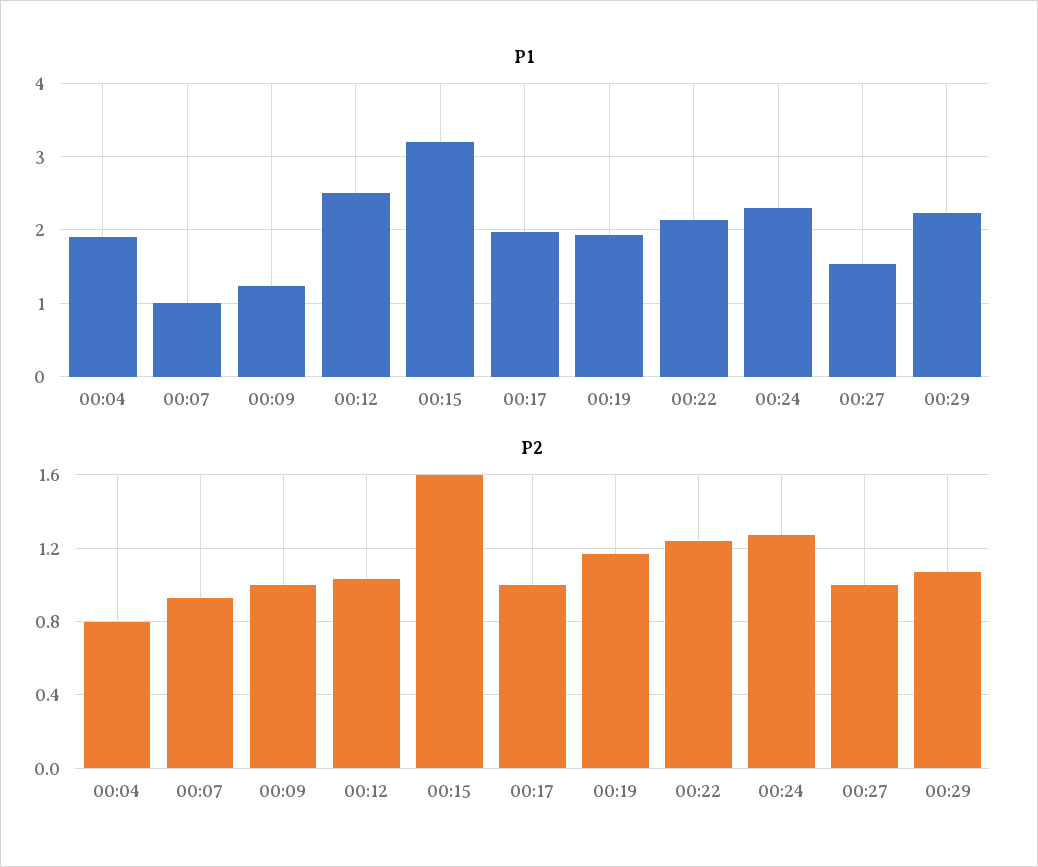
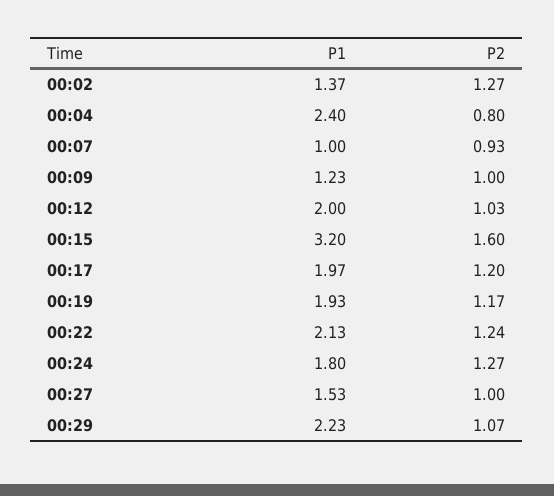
  {
    "P1": {
-     "00:04": 1.9,
+     "00:04": 2.4,
      "00:07": 1,
      "00:09": 1.23,
-     "00:12": 2.5,
+     "00:12": 2,
      "00:15": 3.2,
      "00:17": 1.97,
      "00:19": 1.93,
      "00:22": 2.13,
-     "00:24": 2.3,
+     "00:24": 1.8,
      "00:27": 1.53,
-     "00:29": 2.23
+     "00:29": 2.23,
+     "00:02": 1.37
    },
    "P2": {
      "00:04": 0.8,
      "00:07": 0.93,
      "00:09": 1,
      "00:12": 1.03,
      "00:15": 1.6,
-     "00:17": 1,
+     "00:17": 1.2,
      "00:19": 1.17,
      "00:22": 1.24,
      "00:24": 1.27,
      "00:27": 1,
-     "00:29": 1.07
+     "00:29": 1.07,
+     "00:02": 1.27
    }
  }

